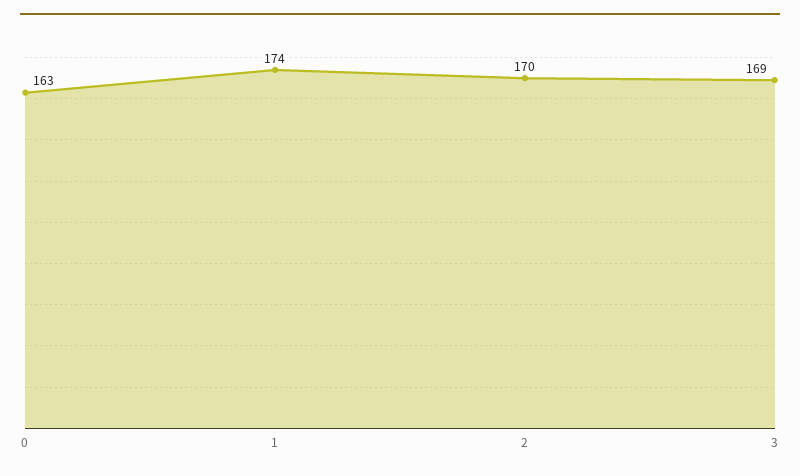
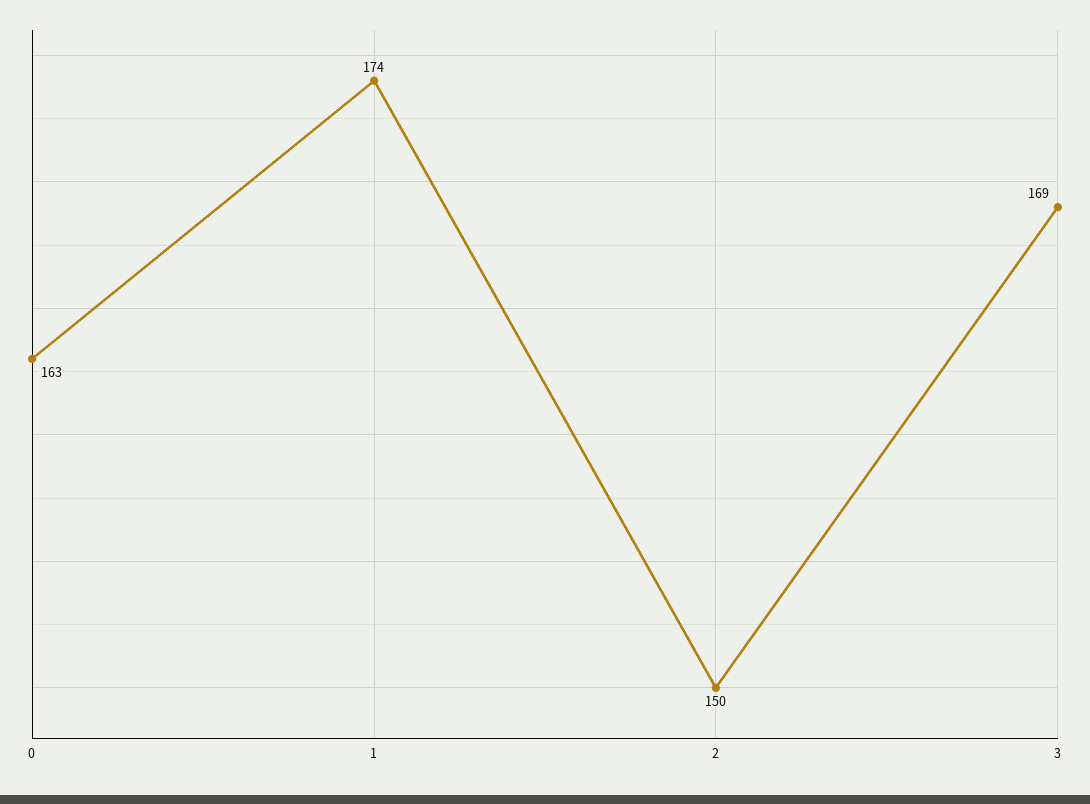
  {
    "0": 163,
    "1": 174,
-   "2": 170,
+   "2": 150,
    "3": 169
  }

